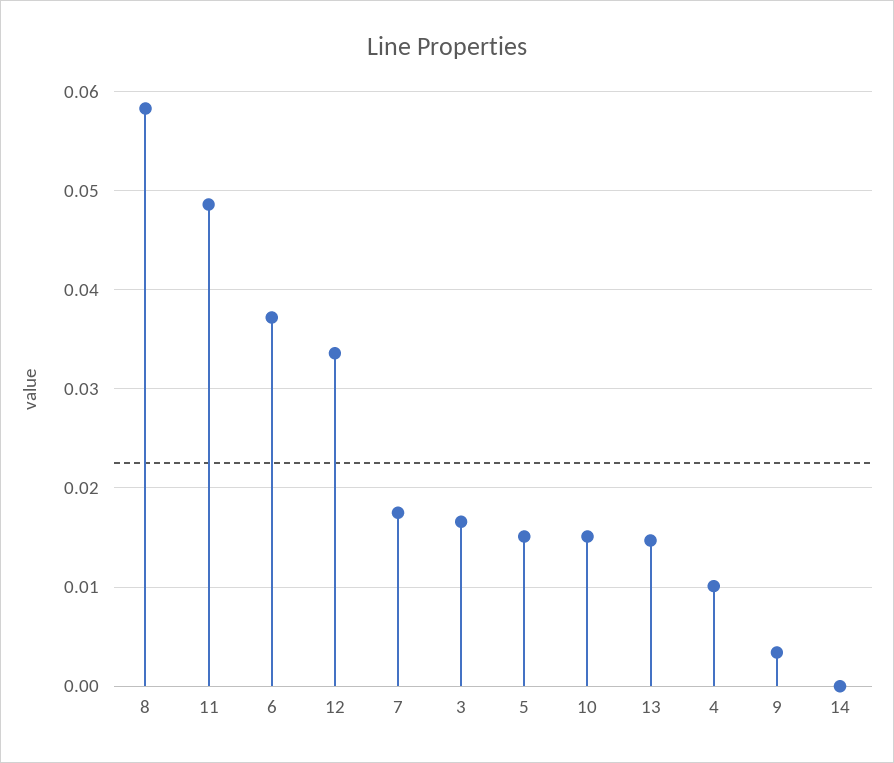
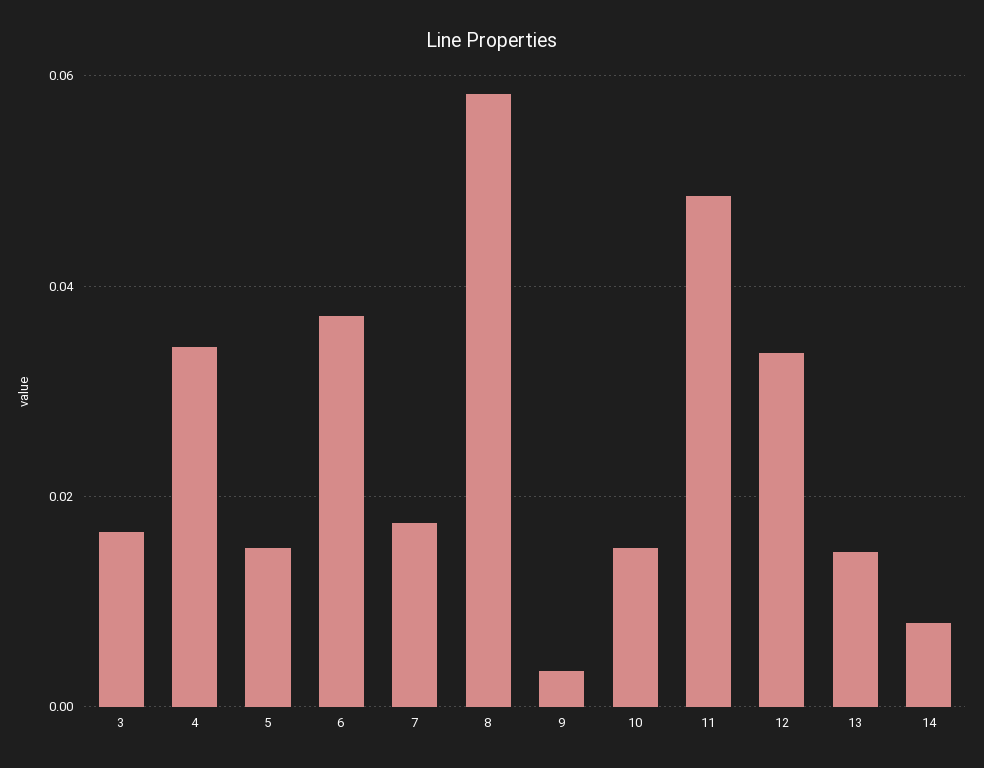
  {
    "8": 0.058,
    "11": 0.049,
    "6": 0.037,
    "12": 0.034,
    "7": 0.018,
    "3": 0.017,
    "5": 0.015,
    "10": 0.015,
    "13": 0.015,
-   "4": 0.01,
+   "4": 0.034,
    "9": 0.003,
-   "14": 0
+   "14": 0.008
  }

